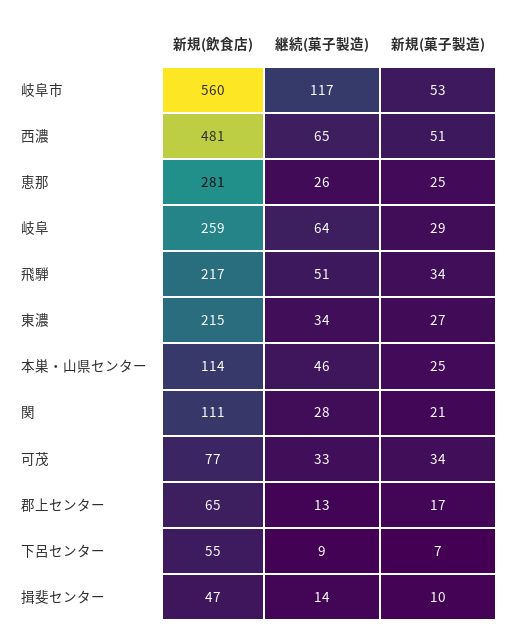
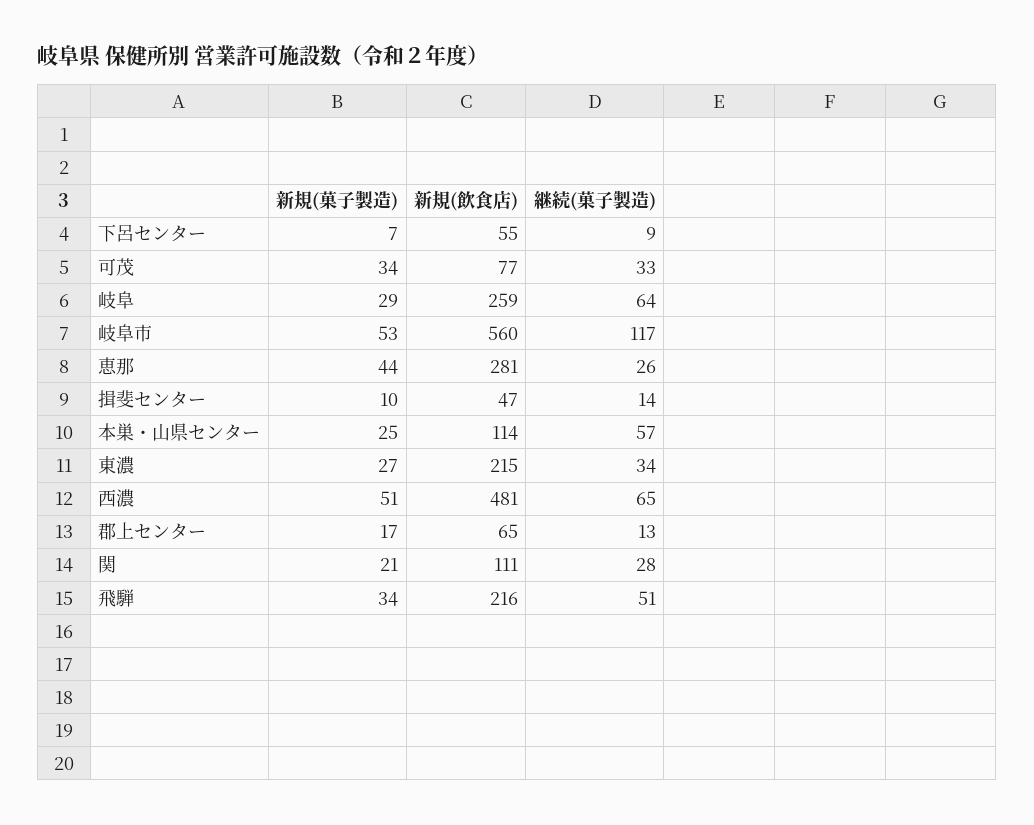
  {
    "新規(飲食店)": {
      "岐阜市": 560,
      "西濃": 481,
      "恵那": 281,
      "岐阜": 259,
-     "飛騨": 217,
+     "飛騨": 216,
      "東濃": 215,
      "本巣・山県センター": 114,
      "関": 111,
      "可茂": 77,
      "郡上センター": 65,
      "下呂センター": 55,
      "揖斐センター": 47
    },
    "継続(菓子製造)": {
      "岐阜市": 117,
      "西濃": 65,
      "恵那": 26,
      "岐阜": 64,
      "飛騨": 51,
      "東濃": 34,
-     "本巣・山県センター": 46,
+     "本巣・山県センター": 57,
      "関": 28,
      "可茂": 33,
      "郡上センター": 13,
      "下呂センター": 9,
      "揖斐センター": 14
    },
    "新規(菓子製造)": {
      "岐阜市": 53,
      "西濃": 51,
-     "恵那": 25,
+     "恵那": 44,
      "岐阜": 29,
      "飛騨": 34,
      "東濃": 27,
      "本巣・山県センター": 25,
      "関": 21,
      "可茂": 34,
      "郡上センター": 17,
      "下呂センター": 7,
      "揖斐センター": 10
    }
  }

